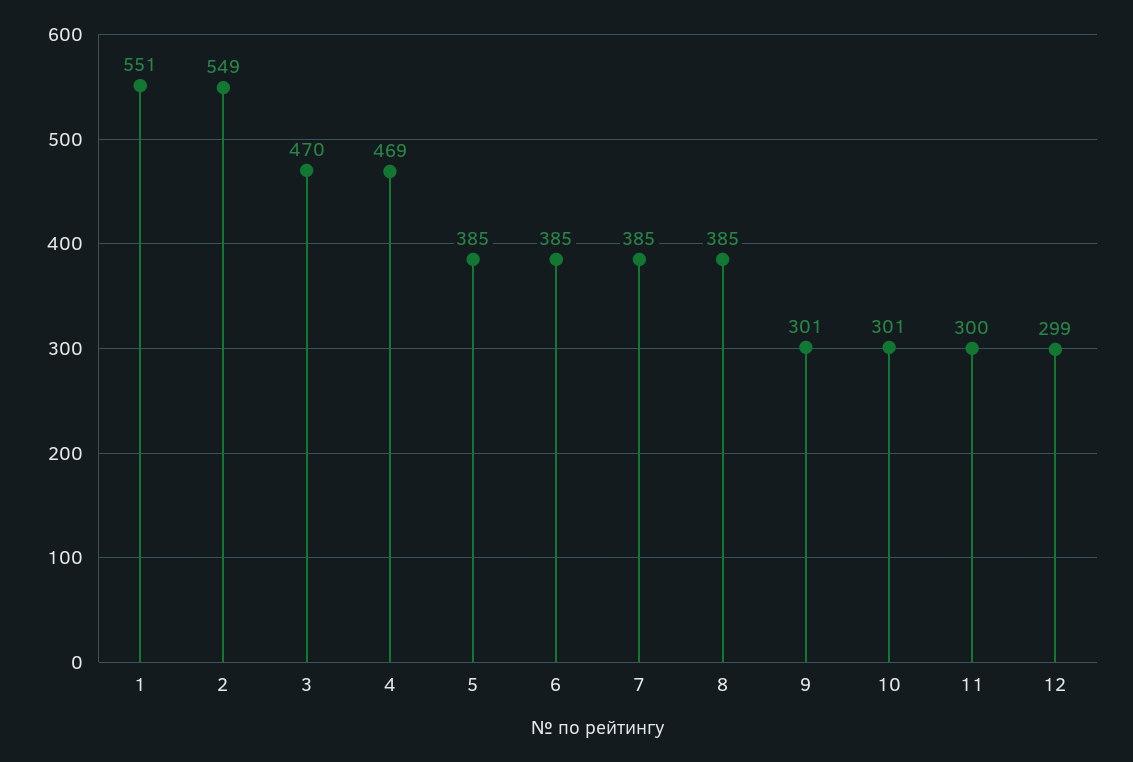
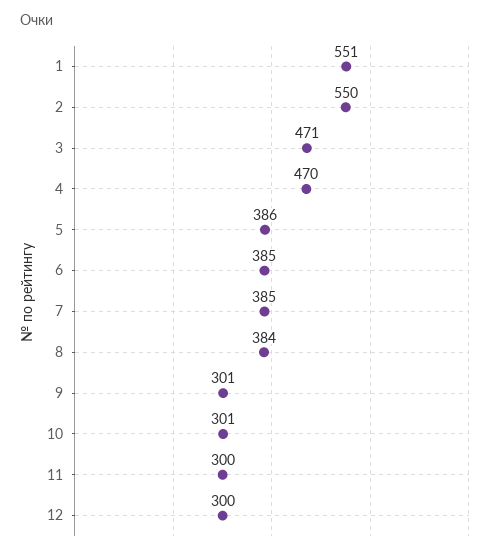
  {
    "1": 551,
-   "2": 549,
+   "2": 550,
-   "3": 470,
+   "3": 471,
-   "4": 469,
+   "4": 470,
-   "5": 385,
+   "5": 386,
    "6": 385,
    "7": 385,
-   "8": 385,
+   "8": 384,
    "9": 301,
    "10": 301,
    "11": 300,
-   "12": 299
+   "12": 300
  }

